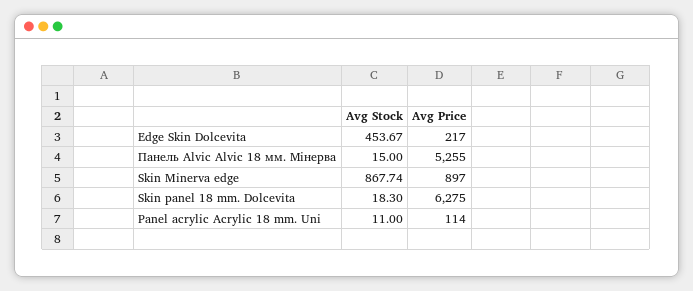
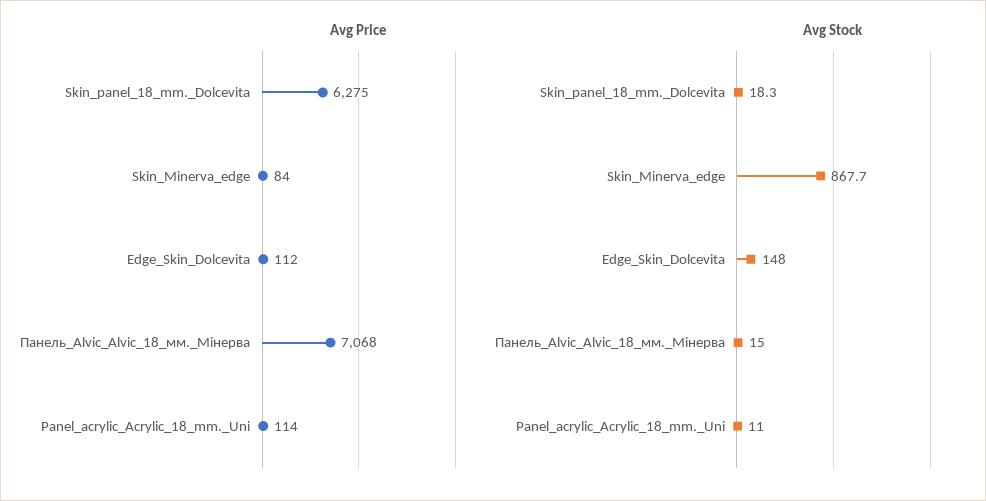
  {
    "Avg Stock": {
-     "Edge Skin Dolcevita": 453.67,
+     "Edge Skin Dolcevita": 148,
      "Панель Alvic Alvic 18 мм. Мінерва": 15,
      "Skin Minerva edge": 867.74,
      "Skin panel 18 mm. Dolcevita": 18.3,
      "Panel acrylic Acrylic 18 mm. Uni": 11
    },
    "Avg Price": {
-     "Edge Skin Dolcevita": 217,
+     "Edge Skin Dolcevita": 112,
-     "Панель Alvic Alvic 18 мм. Мінерва": 5255,
+     "Панель Alvic Alvic 18 мм. Мінерва": 7068,
-     "Skin Minerva edge": 897,
+     "Skin Minerva edge": 84,
      "Skin panel 18 mm. Dolcevita": 6275,
      "Panel acrylic Acrylic 18 mm. Uni": 114
    }
  }

